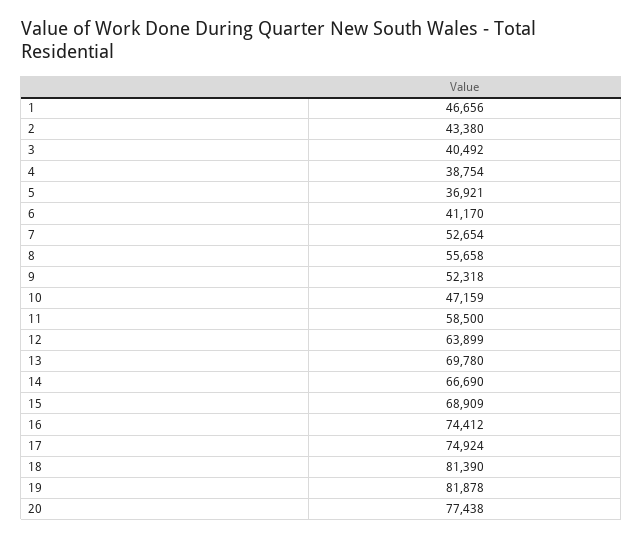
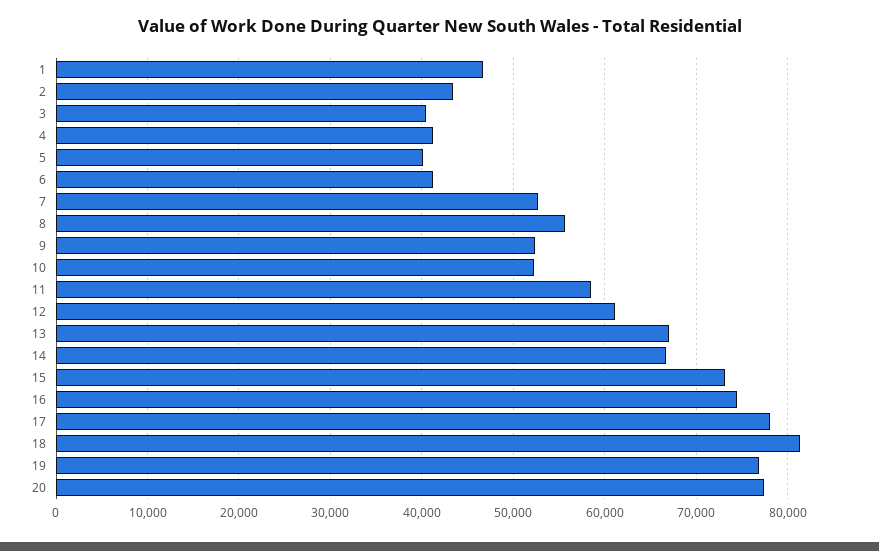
  {
    "1": 46656,
    "2": 43380,
    "3": 40492,
-   "4": 38754,
+   "4": 41000,
-   "5": 36921,
+   "5": 40000,
    "6": 41170,
    "7": 52654,
    "8": 55658,
    "9": 52318,
-   "10": 47159,
+   "10": 52000,
    "11": 58500,
-   "12": 63899,
+   "12": 61000,
-   "13": 69780,
+   "13": 67000,
    "14": 66690,
-   "15": 68909,
+   "15": 73000,
    "16": 74412,
-   "17": 74924,
+   "17": 78000,
    "18": 81390,
-   "19": 81878,
+   "19": 77000,
    "20": 77438
  }

